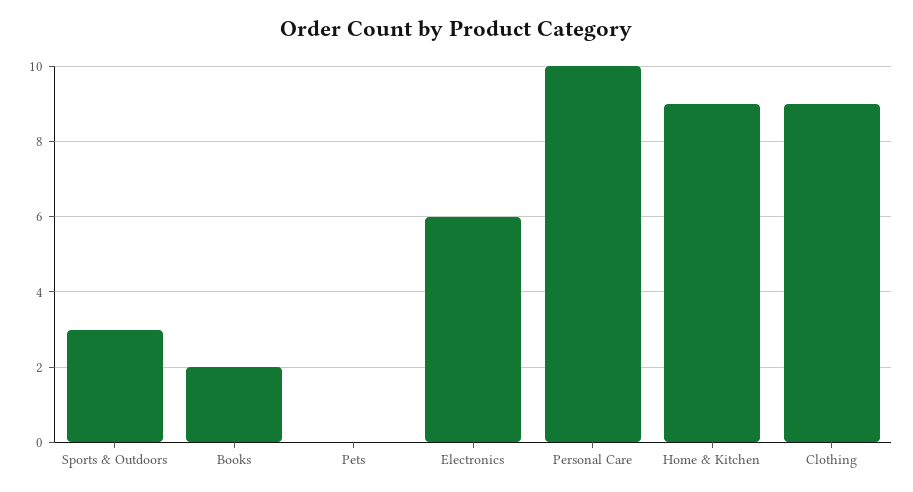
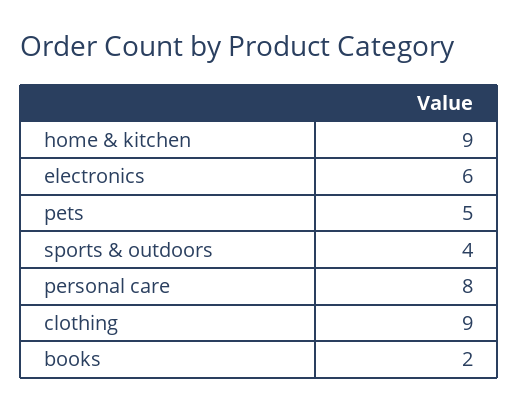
  {
-   "Sports & Outdoors": 3,
+   "Sports & Outdoors": 4,
    "Books": 2,
-   "Pets": 0,
+   "Pets": 5,
    "Electronics": 6,
-   "Personal Care": 10,
+   "Personal Care": 8,
    "Home & Kitchen": 9,
    "Clothing": 9
  }

